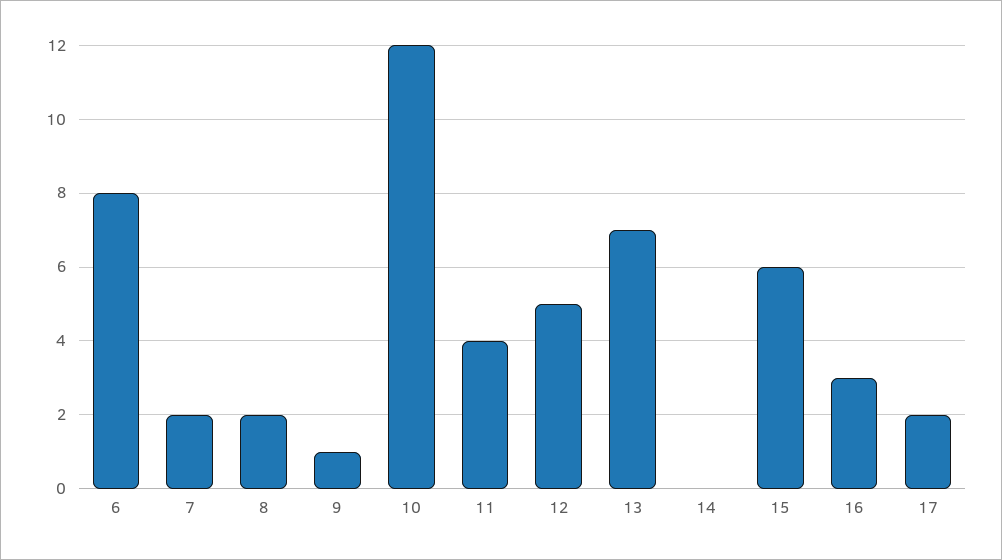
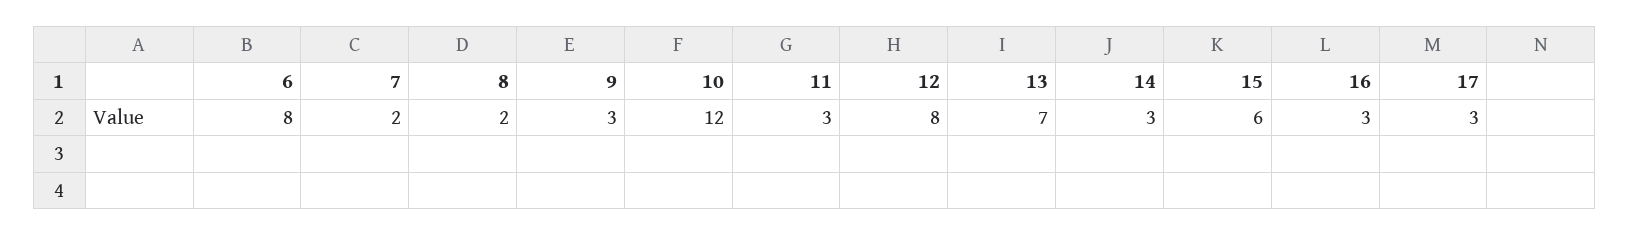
  {
    "6": 8,
    "7": 2,
    "8": 2,
-   "9": 1,
+   "9": 3,
    "10": 12,
-   "11": 4,
+   "11": 3,
-   "12": 5,
+   "12": 8,
    "13": 7,
-   "14": 0,
+   "14": 3,
    "15": 6,
    "16": 3,
-   "17": 2
+   "17": 3
  }

